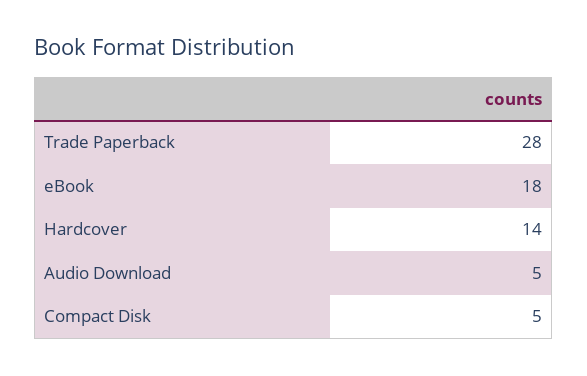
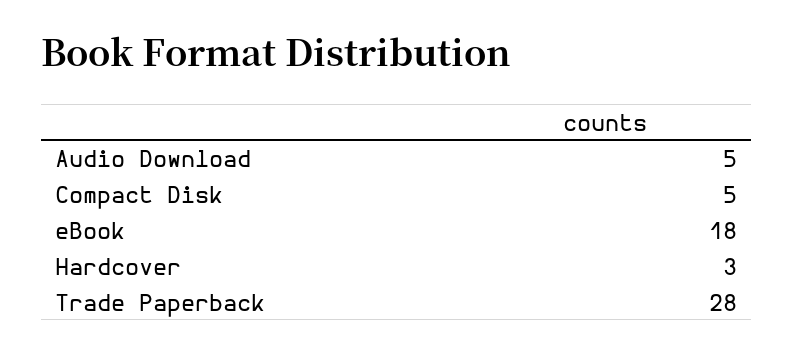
  {
    "Trade Paperback": 28,
    "eBook": 18,
-   "Hardcover": 14,
+   "Hardcover": 3,
    "Audio Download": 5,
    "Compact Disk": 5
  }

